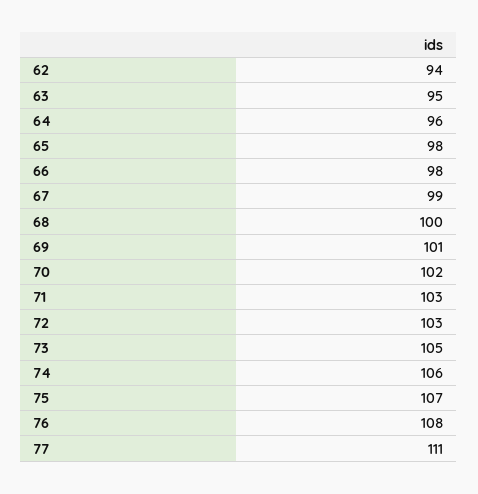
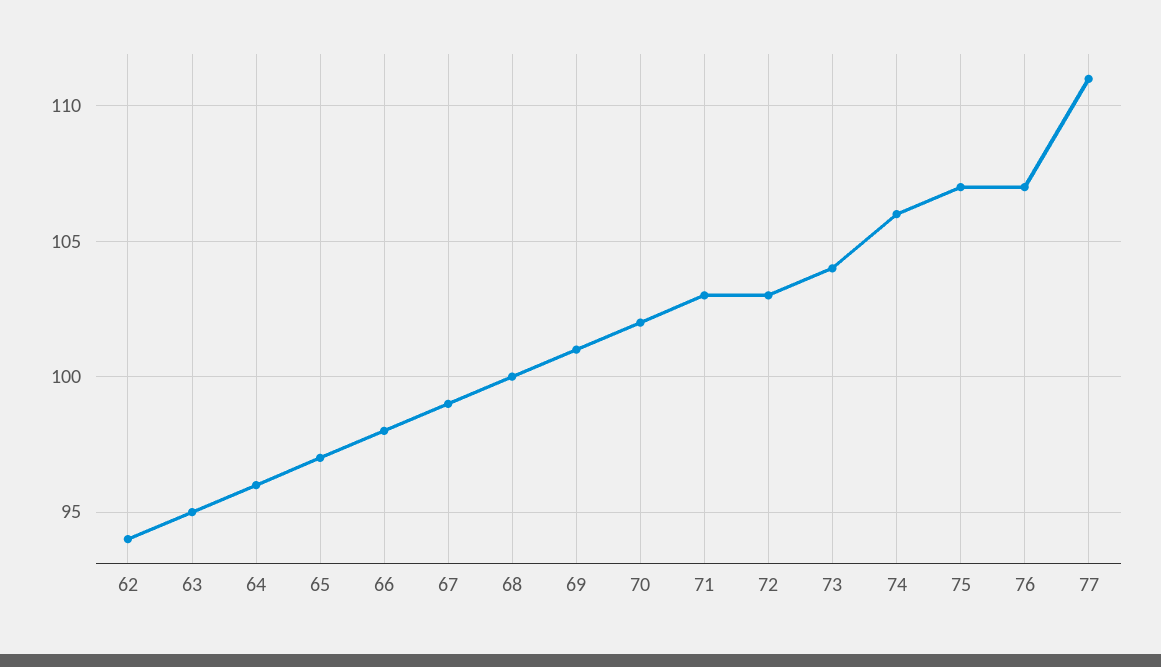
  {
    "62": 94,
    "63": 95,
    "64": 96,
-   "65": 98,
+   "65": 97,
    "66": 98,
    "67": 99,
    "68": 100,
    "69": 101,
    "70": 102,
    "71": 103,
    "72": 103,
-   "73": 105,
+   "73": 104,
    "74": 106,
    "75": 107,
-   "76": 108,
+   "76": 107,
    "77": 111
  }

